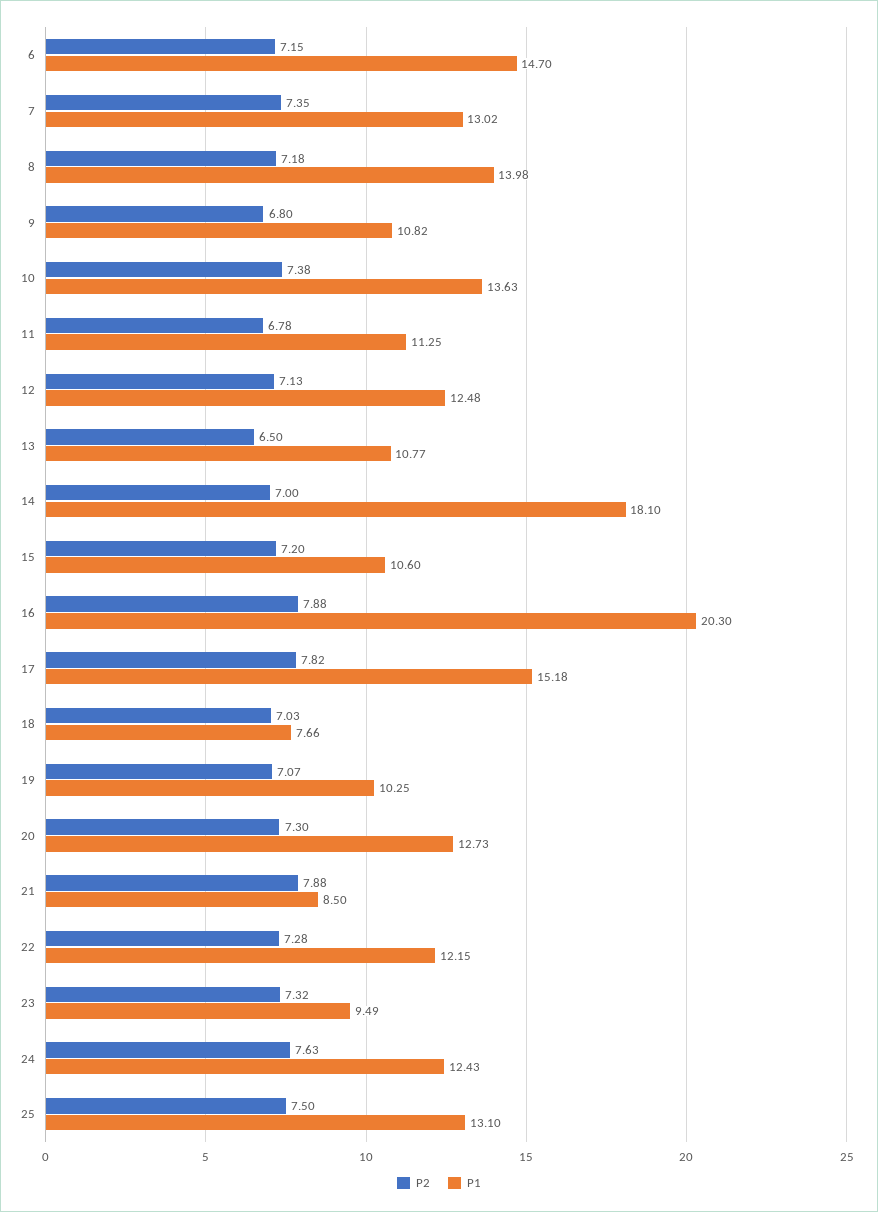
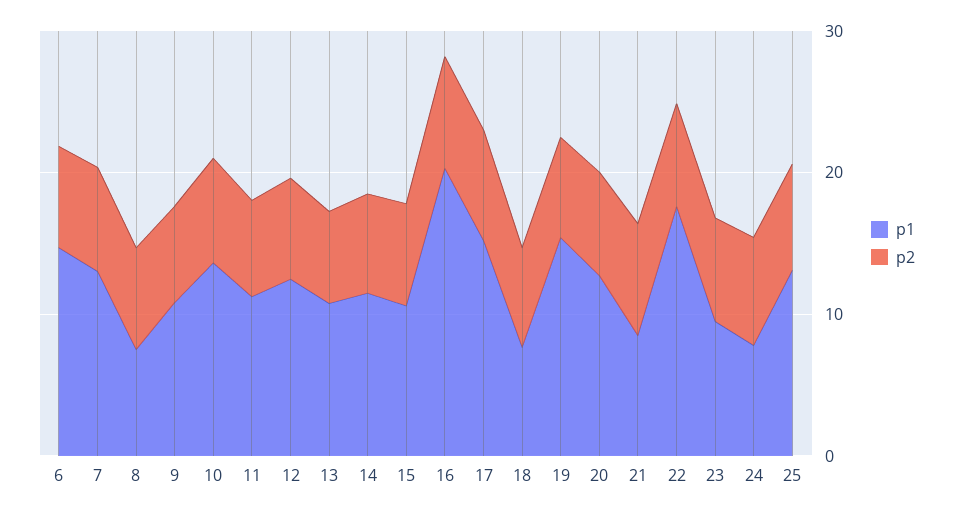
  {
    "P2": {
      "6": 7.15,
      "7": 7.35,
      "8": 7.18,
      "9": 6.8,
      "10": 7.38,
      "11": 6.78,
      "12": 7.13,
      "13": 6.5,
      "14": 7,
      "15": 7.2,
      "16": 7.88,
      "17": 7.82,
      "18": 7.03,
      "19": 7.07,
      "20": 7.3,
      "21": 7.88,
      "22": 7.28,
      "23": 7.32,
      "24": 7.63,
      "25": 7.5
    },
    "P1": {
      "6": 14.7,
      "7": 13.02,
-     "8": 13.98,
+     "8": 8,
      "9": 10.82,
      "10": 13.63,
      "11": 11.25,
      "12": 12.48,
      "13": 10.77,
-     "14": 18.1,
+     "14": 12,
      "15": 10.6,
      "16": 20.3,
      "17": 15.18,
      "18": 7.66,
-     "19": 10.25,
+     "19": 16,
      "20": 12.73,
      "21": 8.5,
-     "22": 12.15,
+     "22": 18,
      "23": 9.49,
-     "24": 12.43,
+     "24": 8,
      "25": 13.1
    }
  }

